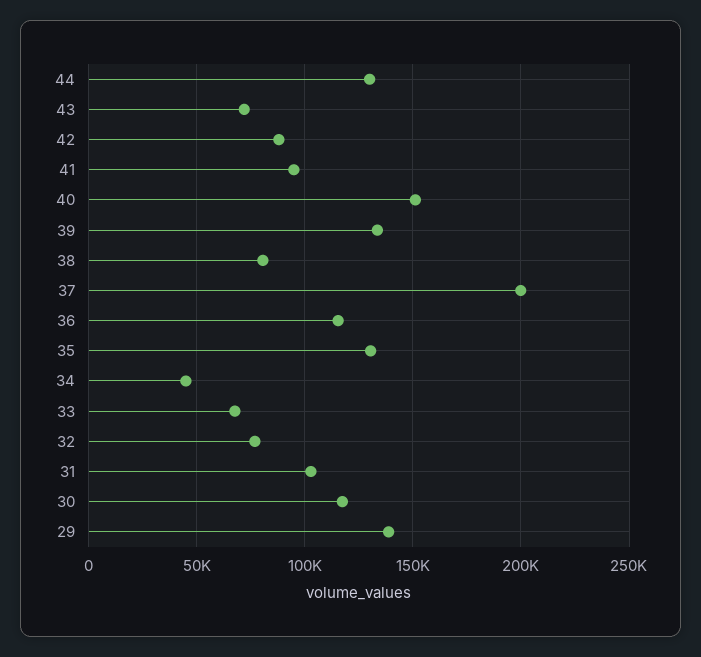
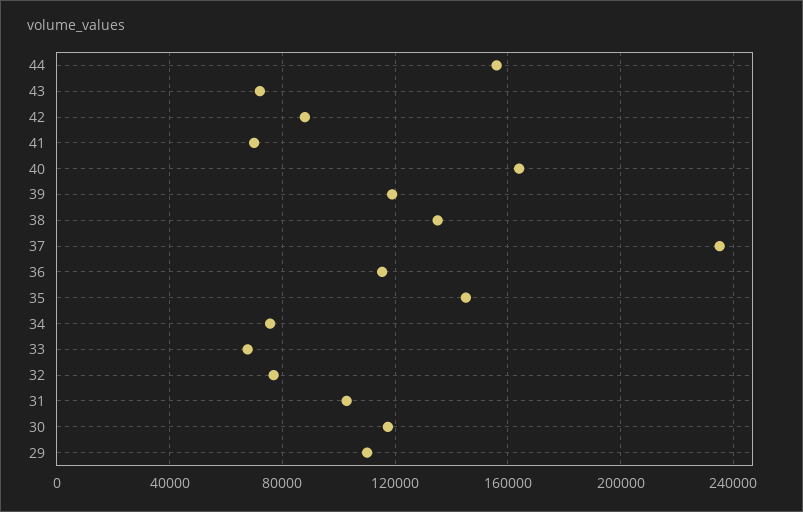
  {
-   "44": 130000,
+   "44": 155000,
    "43": 70000,
    "42": 90000,
-   "41": 95000,
+   "41": 70000,
-   "40": 150000,
+   "40": 165000,
-   "39": 135000,
+   "39": 120000,
-   "38": 80000,
+   "38": 135000,
-   "37": 200000,
+   "37": 235000,
    "36": 115000,
-   "35": 130000,
+   "35": 145000,
-   "34": 45000,
+   "34": 75000,
    "33": 70000,
    "32": 75000,
    "31": 105000,
    "30": 115000,
-   "29": 140000
+   "29": 110000
  }

